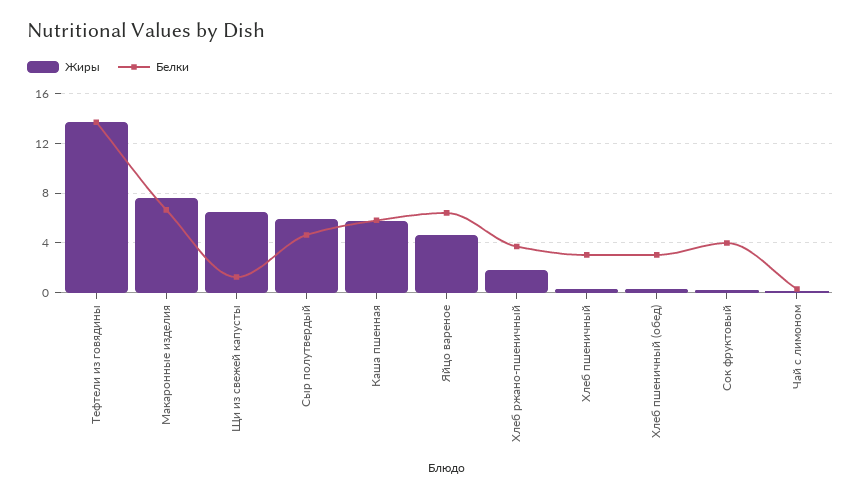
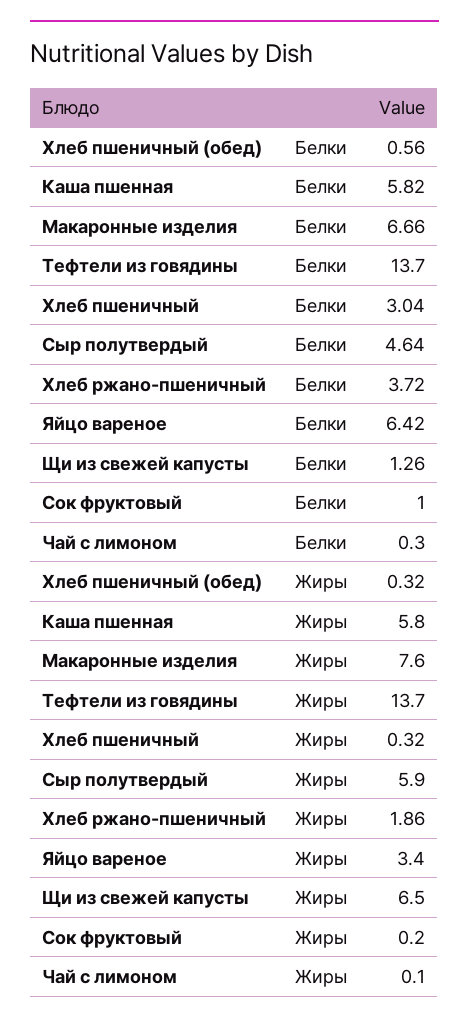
  {
    "Жиры": {
      "Тефтели из говядины": 13.7,
      "Макаронные изделия": 7.6,
      "Щи из свежей капусты": 6.5,
      "Сыр полутвердый": 5.9,
      "Каша пшенная": 5.8,
-     "Яйцо вареное": 4.5,
+     "Яйцо вареное": 3.4,
      "Хлеб ржано-пшеничный": 1.86,
      "Хлеб пшеничный": 0.32,
      "Хлеб пшеничный (обед)": 0.32,
      "Сок фруктовый": 0.2,
      "Чай с лимоном": 0.1
    },
    "Белки": {
      "Тефтели из говядины": 13.7,
      "Макаронные изделия": 6.66,
      "Щи из свежей капусты": 1.26,
      "Сыр полутвердый": 4.64,
      "Каша пшенная": 5.82,
      "Яйцо вареное": 6.42,
      "Хлеб ржано-пшеничный": 3.72,
      "Хлеб пшеничный": 3.04,
-     "Хлеб пшеничный (обед)": 3,
+     "Хлеб пшеничный (обед)": 0.56,
-     "Сок фруктовый": 4,
+     "Сок фруктовый": 1,
      "Чай с лимоном": 0.3
    }
  }

